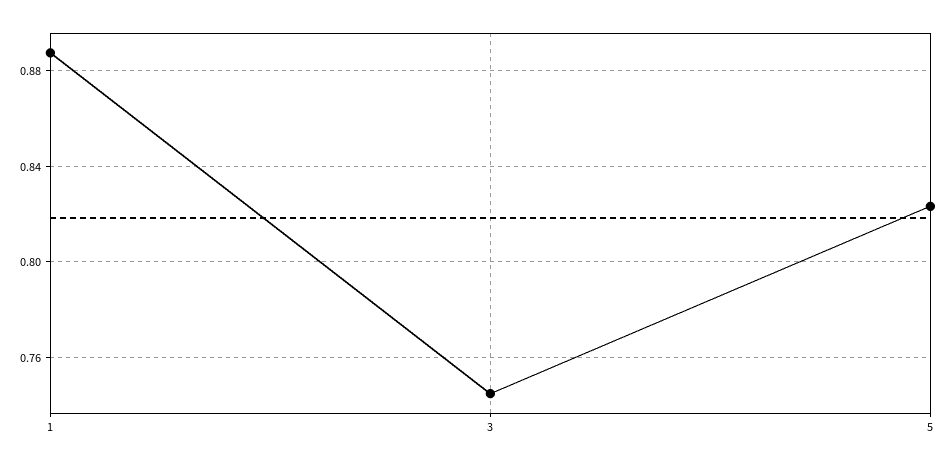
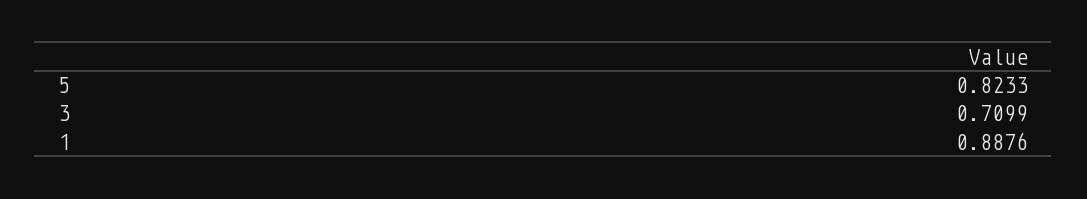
  {
    "1": 0.8876,
-   "3": 0.745,
+   "3": 0.7099,
    "5": 0.8233
  }

